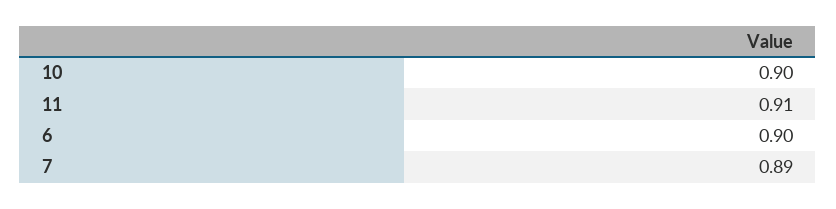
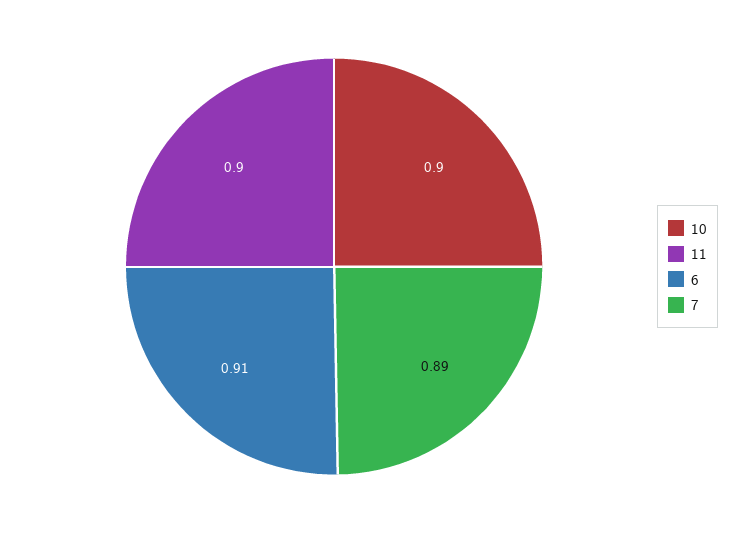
  {
    "10": 0.9,
-   "11": 0.91,
+   "11": 0.9,
-   "6": 0.9,
+   "6": 0.91,
    "7": 0.89
  }

